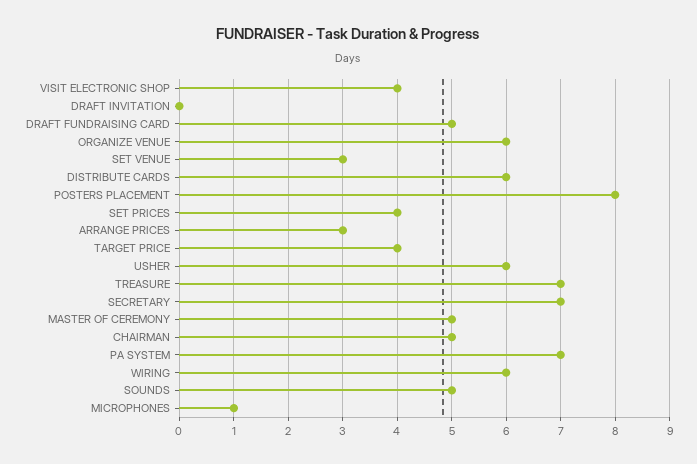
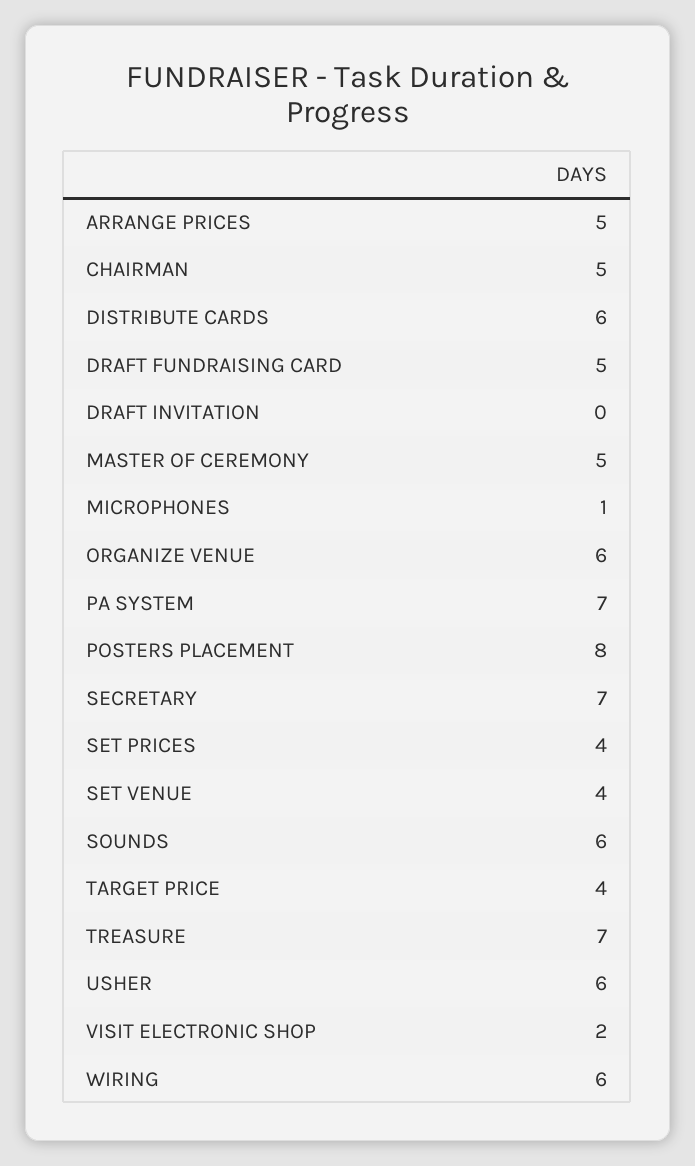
  {
-   "VISIT ELECTRONIC SHOP": 4,
+   "VISIT ELECTRONIC SHOP": 2,
    "DRAFT INVITATION": 0,
    "DRAFT FUNDRAISING CARD": 5,
    "ORGANIZE VENUE": 6,
-   "SET VENUE": 3,
+   "SET VENUE": 4,
    "DISTRIBUTE CARDS": 6,
    "POSTERS PLACEMENT": 8,
    "SET PRICES": 4,
-   "ARRANGE PRICES": 3,
+   "ARRANGE PRICES": 5,
    "TARGET PRICE": 4,
    "USHER": 6,
    "TREASURE": 7,
    "SECRETARY": 7,
    "MASTER OF CEREMONY": 5,
    "CHAIRMAN": 5,
    "PA SYSTEM": 7,
    "WIRING": 6,
-   "SOUNDS": 5,
+   "SOUNDS": 6,
    "MICROPHONES": 1
  }

